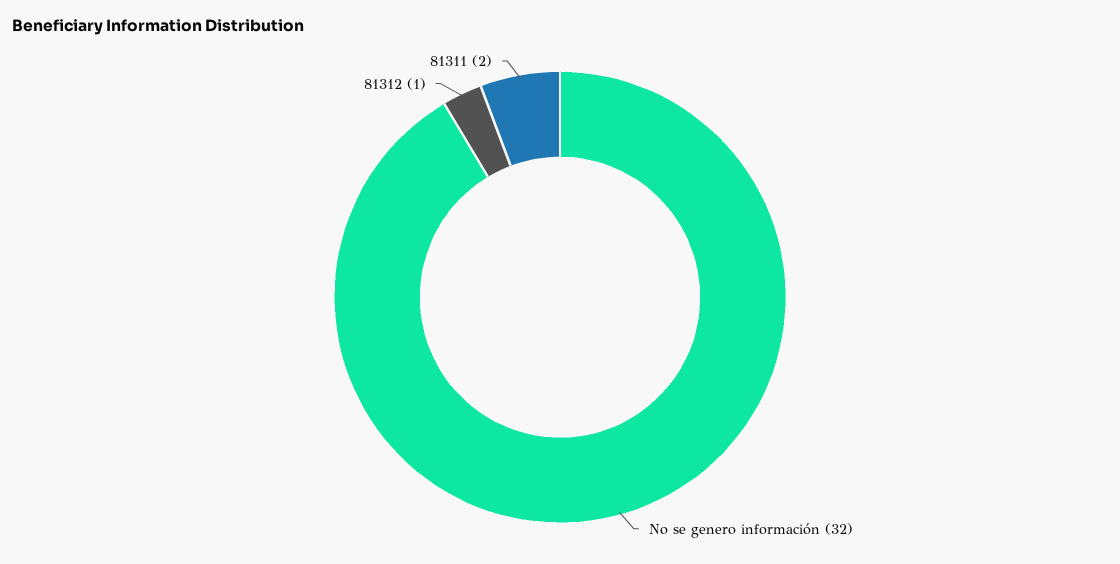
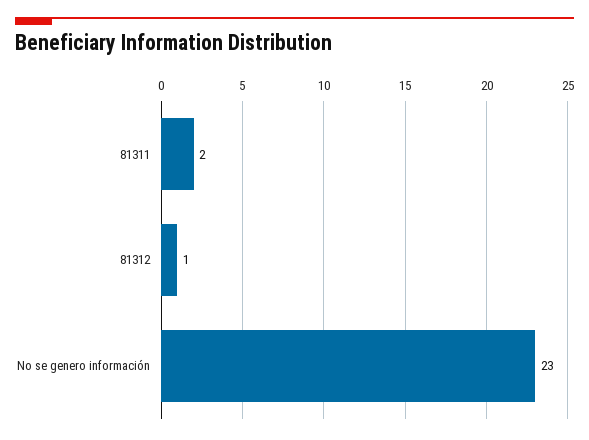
  {
-   "No se genero información": 32,
+   "No se genero información": 23,
    "81312": 1,
    "81311": 2
  }

